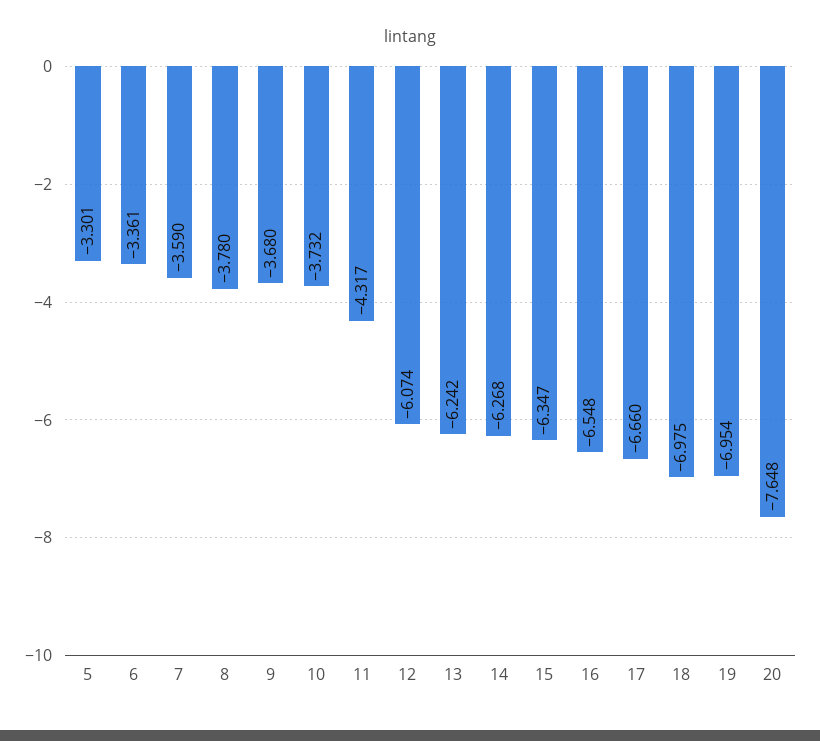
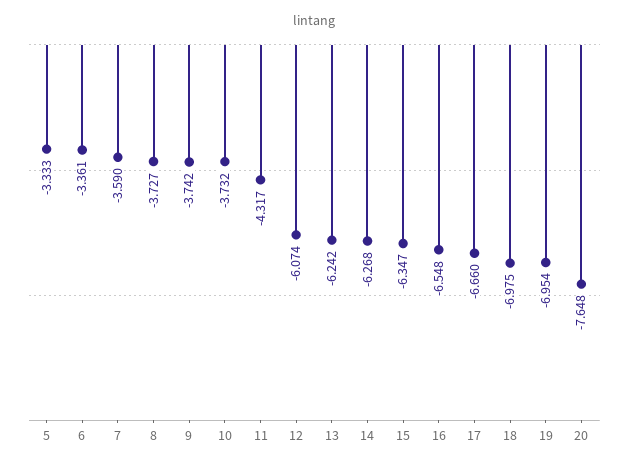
  {
-   "5": -3.301,
+   "5": -3.333,
    "6": -3.361,
    "7": -3.59,
-   "8": -3.78,
+   "8": -3.727,
-   "9": -3.68,
+   "9": -3.742,
    "10": -3.732,
    "11": -4.317,
    "12": -6.074,
    "13": -6.242,
    "14": -6.268,
    "15": -6.347,
    "16": -6.548,
    "17": -6.66,
    "18": -6.975,
    "19": -6.954,
    "20": -7.648
  }

